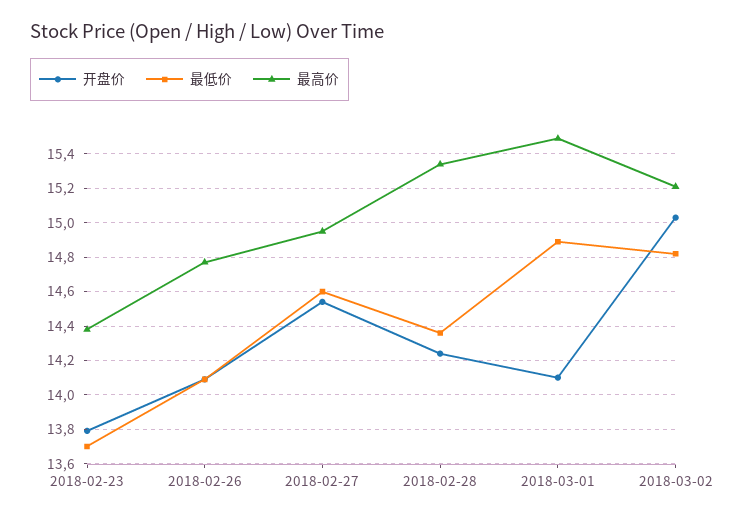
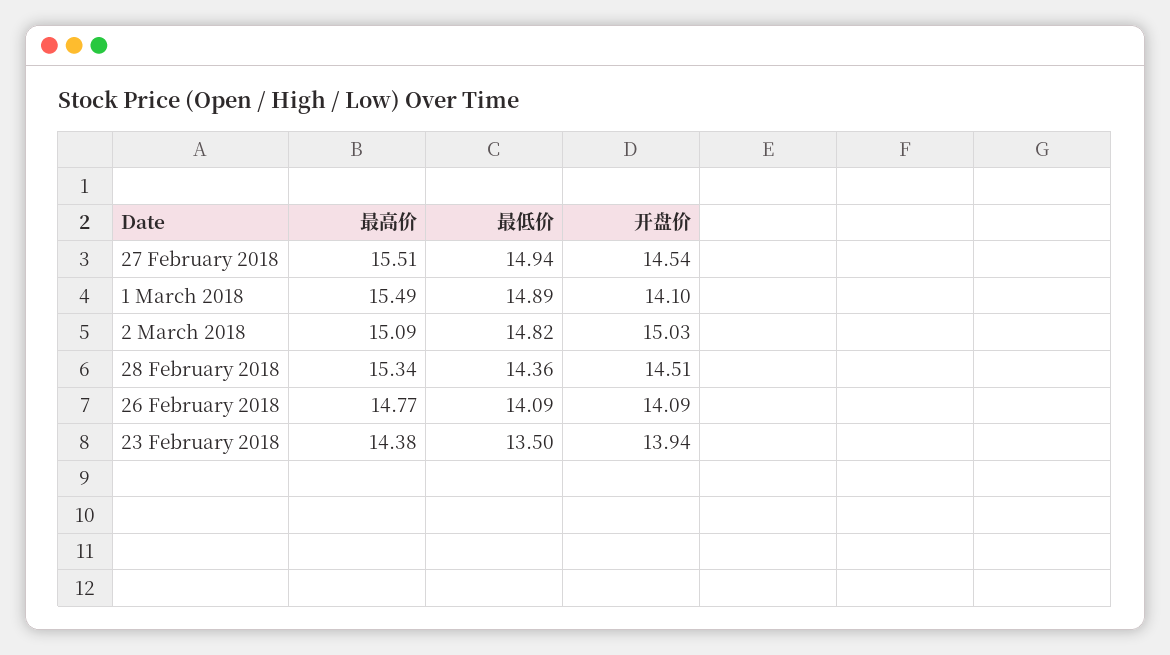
  {
    "开盘价": {
-     "2018-02-23": 13.8,
+     "2018-02-23": 13.94,
      "2018-02-26": 14.09,
      "2018-02-27": 14.54,
-     "2018-02-28": 14.25,
+     "2018-02-28": 14.51,
      "2018-03-01": 14.1,
      "2018-03-02": 15.03
    },
    "最低价": {
-     "2018-02-23": 13.7,
+     "2018-02-23": 13.5,
      "2018-02-26": 14.09,
-     "2018-02-27": 14.6,
+     "2018-02-27": 14.94,
      "2018-02-28": 14.36,
      "2018-03-01": 14.89,
      "2018-03-02": 14.82
    },
    "最高价": {
      "2018-02-23": 14.38,
      "2018-02-26": 14.77,
-     "2018-02-27": 14.95,
+     "2018-02-27": 15.51,
      "2018-02-28": 15.34,
      "2018-03-01": 15.49,
-     "2018-03-02": 15.2
+     "2018-03-02": 15.09
    }
  }

